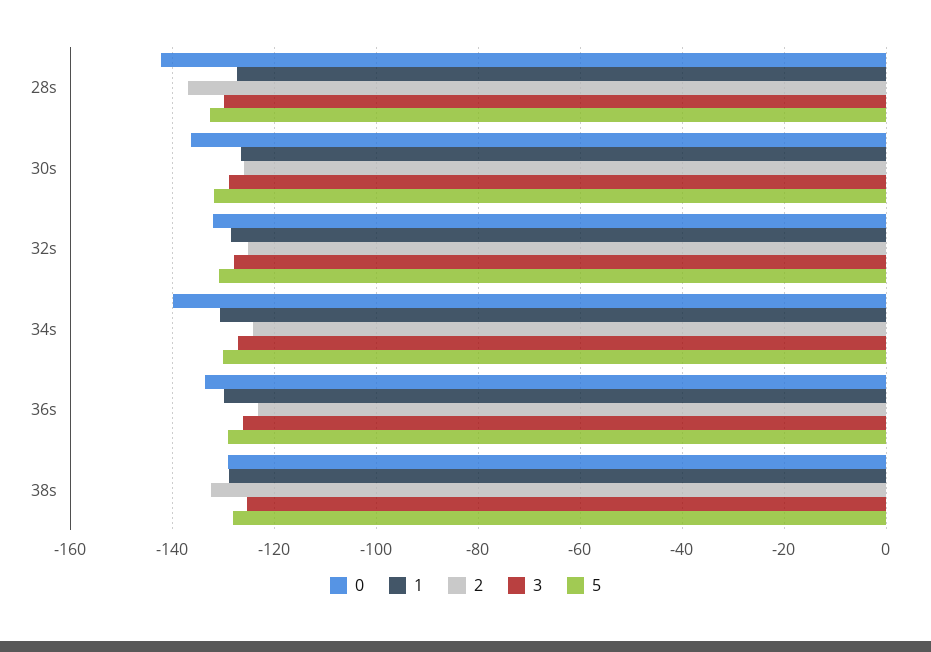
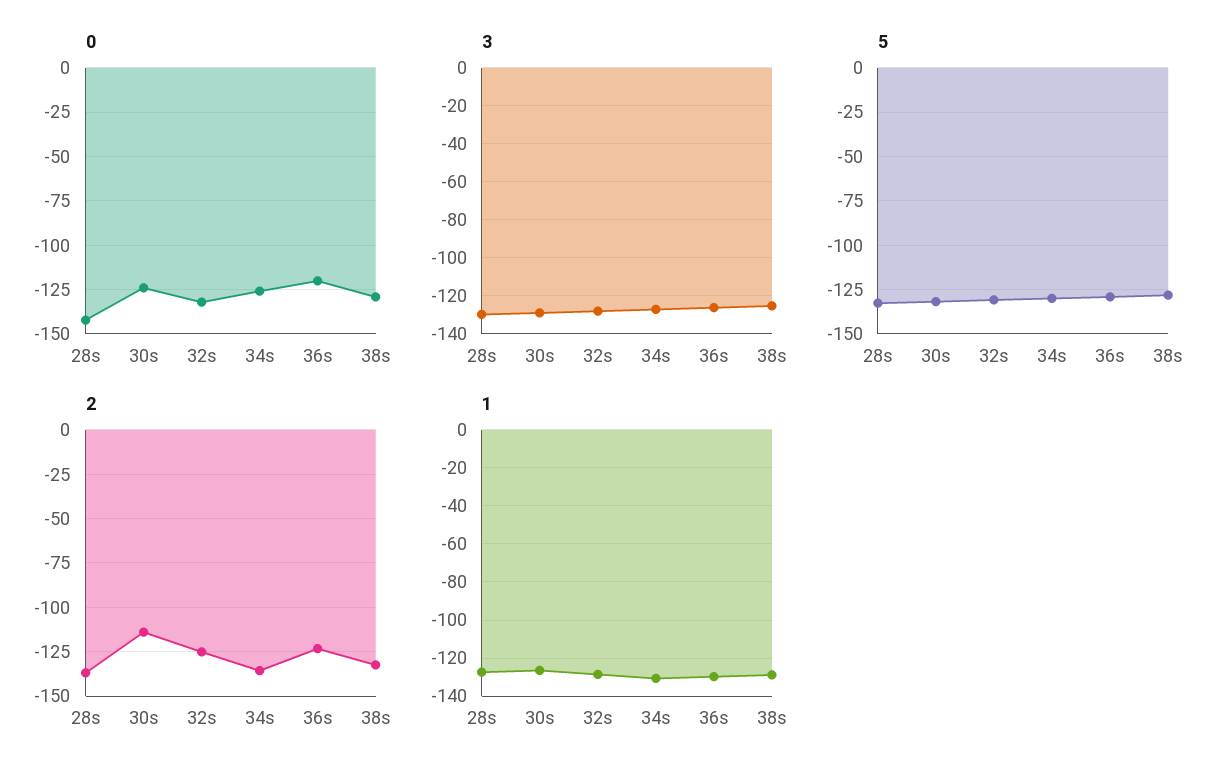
  {
    "0": {
      "28s": -142,
-     "30s": -136,
+     "30s": -125,
      "32s": -132,
-     "34s": -140,
+     "34s": -125,
-     "36s": -134,
+     "36s": -120,
      "38s": -130
    },
    "1": {
      "28s": -128,
      "30s": -126,
      "32s": -128,
      "34s": -130,
      "36s": -130,
      "38s": -128
    },
    "2": {
      "28s": -136,
-     "30s": -126,
+     "30s": -115,
      "32s": -126,
-     "34s": -124,
+     "34s": -135,
      "36s": -124,
      "38s": -132
    },
    "3": {
      "28s": -130,
      "30s": -128,
      "32s": -128,
      "34s": -128,
      "36s": -126,
      "38s": -126
    },
    "5": {
      "28s": -132,
      "30s": -132,
      "32s": -130,
      "34s": -130,
      "36s": -130,
      "38s": -128
    }
  }

